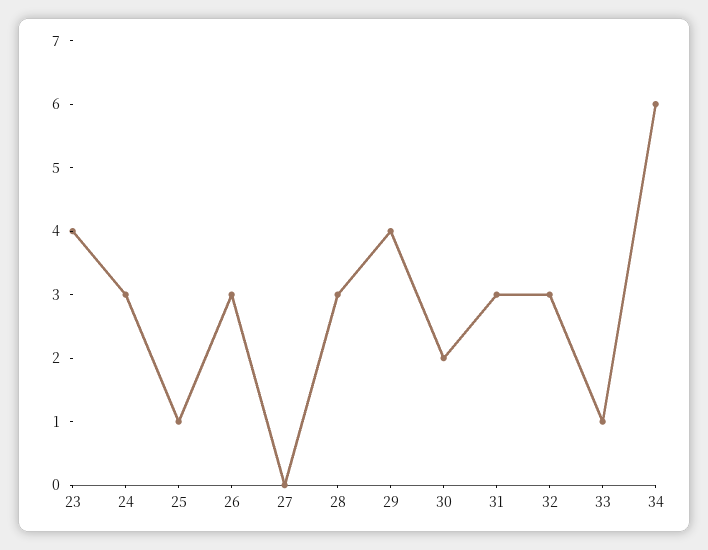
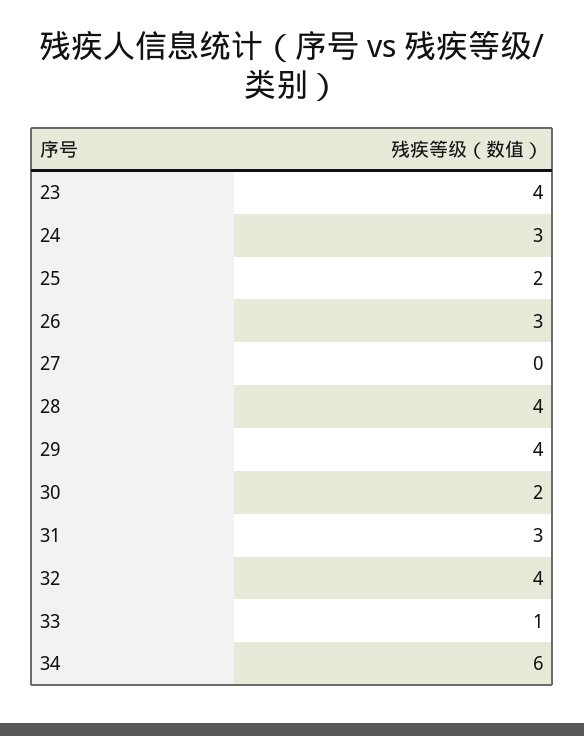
  {
    "23": 4,
    "24": 3,
-   "25": 1,
+   "25": 2,
    "26": 3,
    "27": 0,
-   "28": 3,
+   "28": 4,
    "29": 4,
    "30": 2,
    "31": 3,
-   "32": 3,
+   "32": 4,
    "33": 1,
    "34": 6
  }

